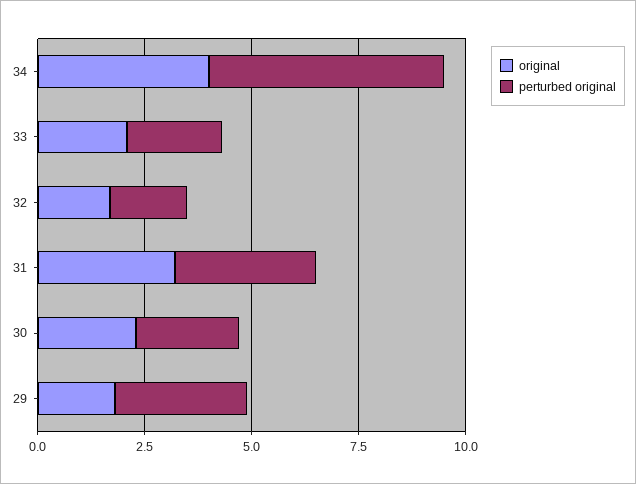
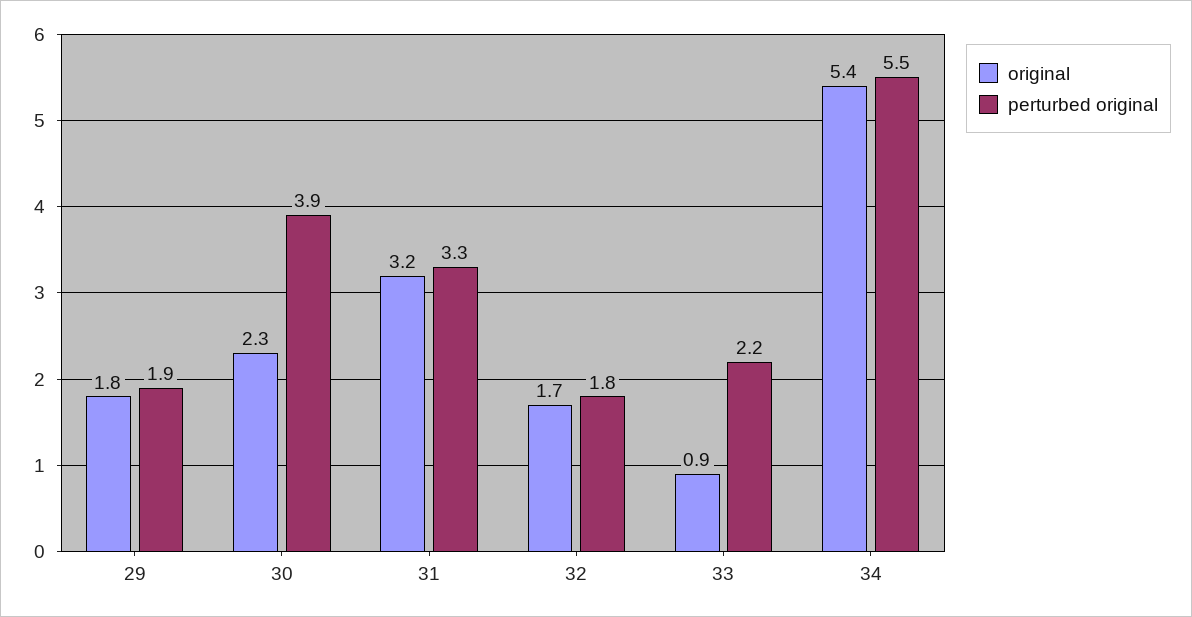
  {
    "original": {
-     "34": 4,
+     "34": 5.4,
-     "33": 2,
+     "33": 0.9,
      "32": 1.7,
      "31": 3.2,
      "30": 2.3,
      "29": 1.8
    },
    "perturbed original": {
      "34": 5.5,
      "33": 2.2,
      "32": 1.8,
      "31": 3.3,
-     "30": 2.5,
+     "30": 3.9,
-     "29": 3
+     "29": 1.9
    }
  }

